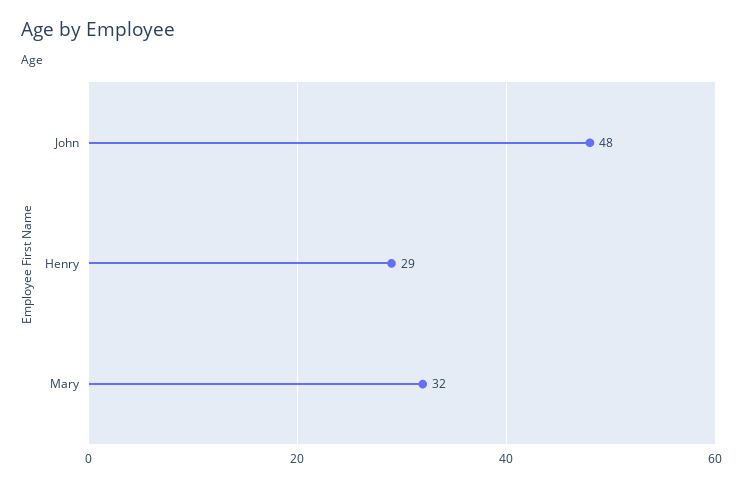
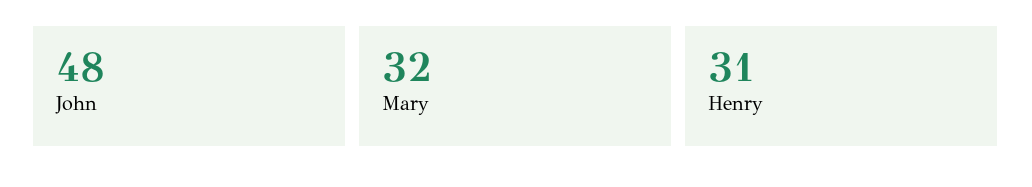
  {
    "John": 48,
-   "Henry": 29,
+   "Henry": 31,
    "Mary": 32
  }

